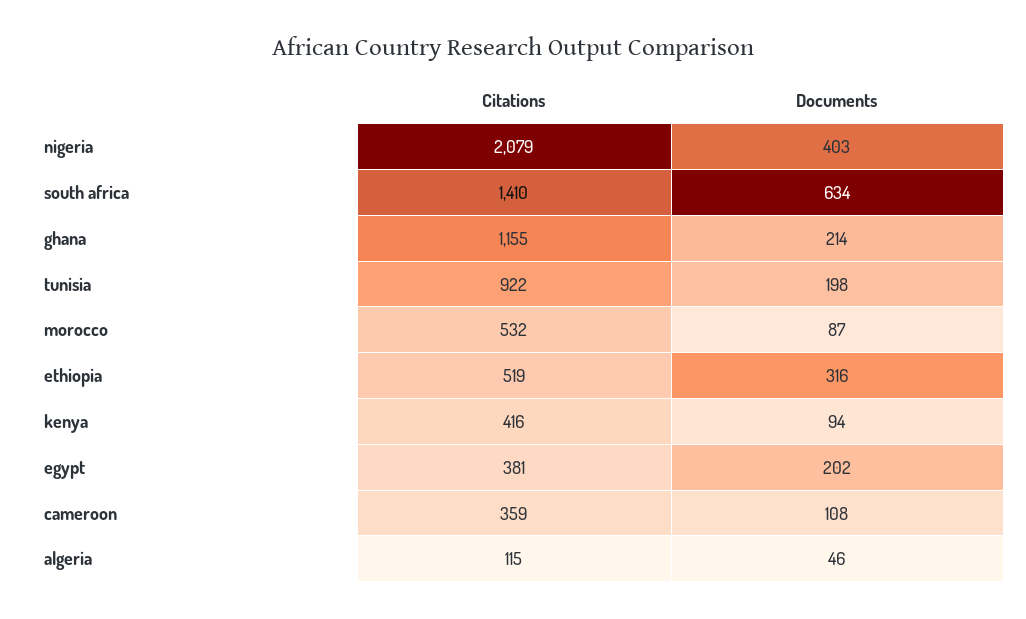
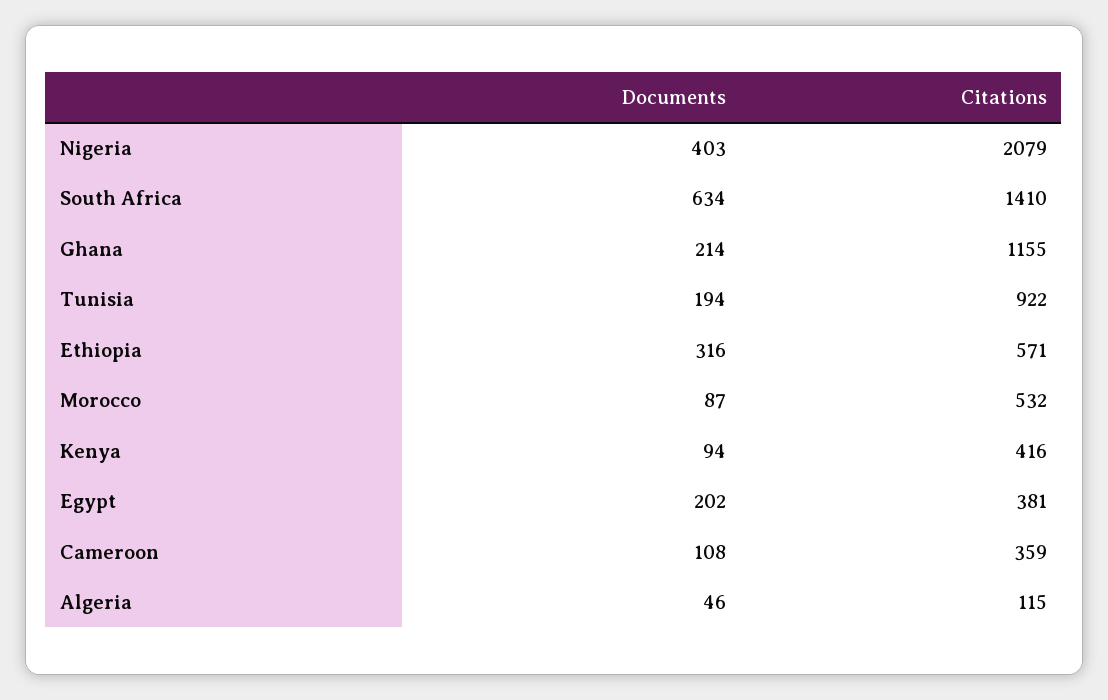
  {
    "Citations": {
      "nigeria": 2079,
      "south africa": 1410,
      "ghana": 1155,
      "tunisia": 922,
      "morocco": 532,
-     "ethiopia": 519,
+     "ethiopia": 571,
      "kenya": 416,
      "egypt": 381,
      "cameroon": 359,
      "algeria": 115
    },
    "Documents": {
      "nigeria": 403,
      "south africa": 634,
      "ghana": 214,
-     "tunisia": 198,
+     "tunisia": 194,
      "morocco": 87,
      "ethiopia": 316,
      "kenya": 94,
      "egypt": 202,
      "cameroon": 108,
      "algeria": 46
    }
  }

